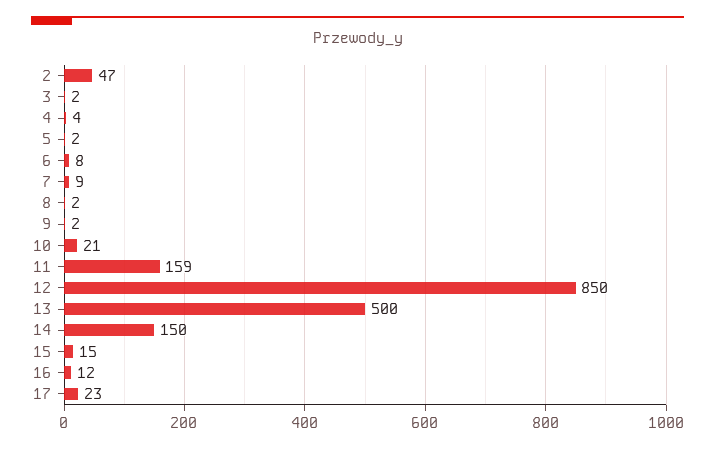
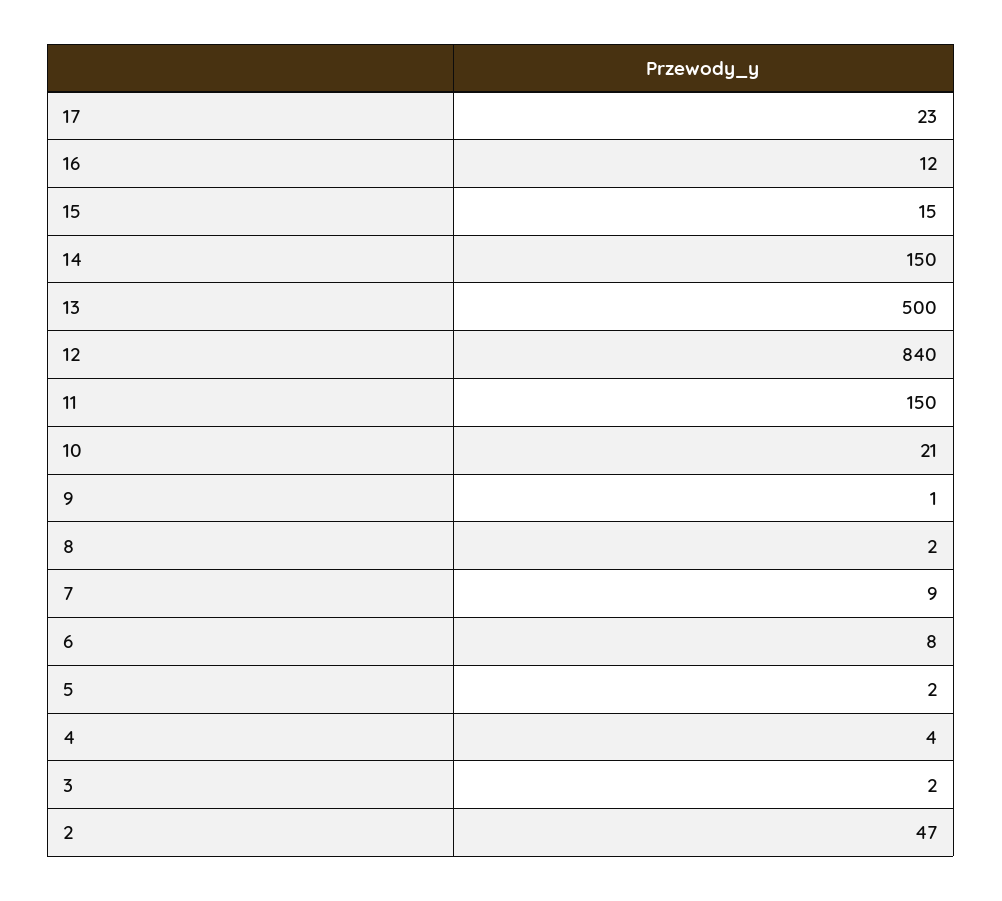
  {
    "2": 47,
    "3": 2,
    "4": 4,
    "5": 2,
    "6": 8,
    "7": 9,
    "8": 2,
-   "9": 2,
+   "9": 1,
    "10": 21,
-   "11": 159,
+   "11": 150,
-   "12": 850,
+   "12": 840,
    "13": 500,
    "14": 150,
    "15": 15,
    "16": 12,
    "17": 23
  }

